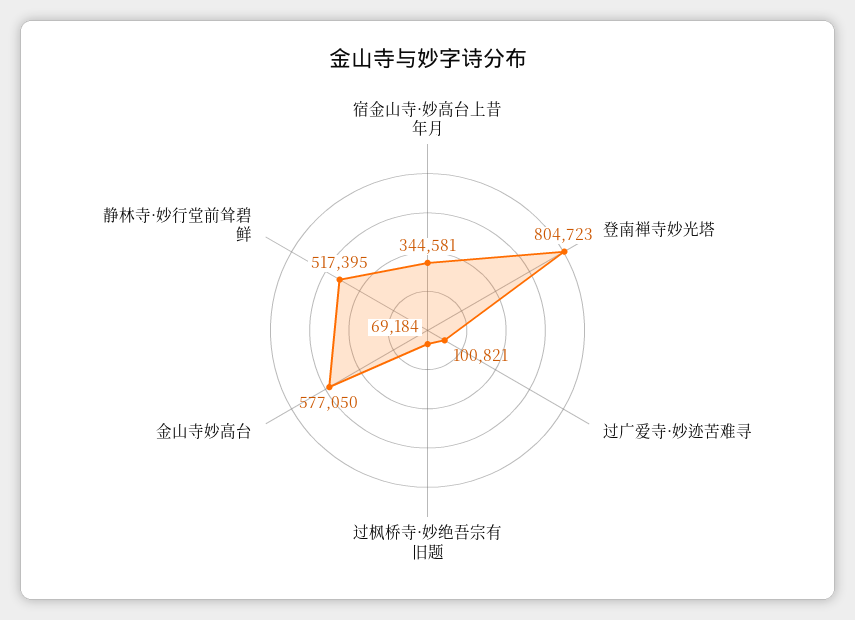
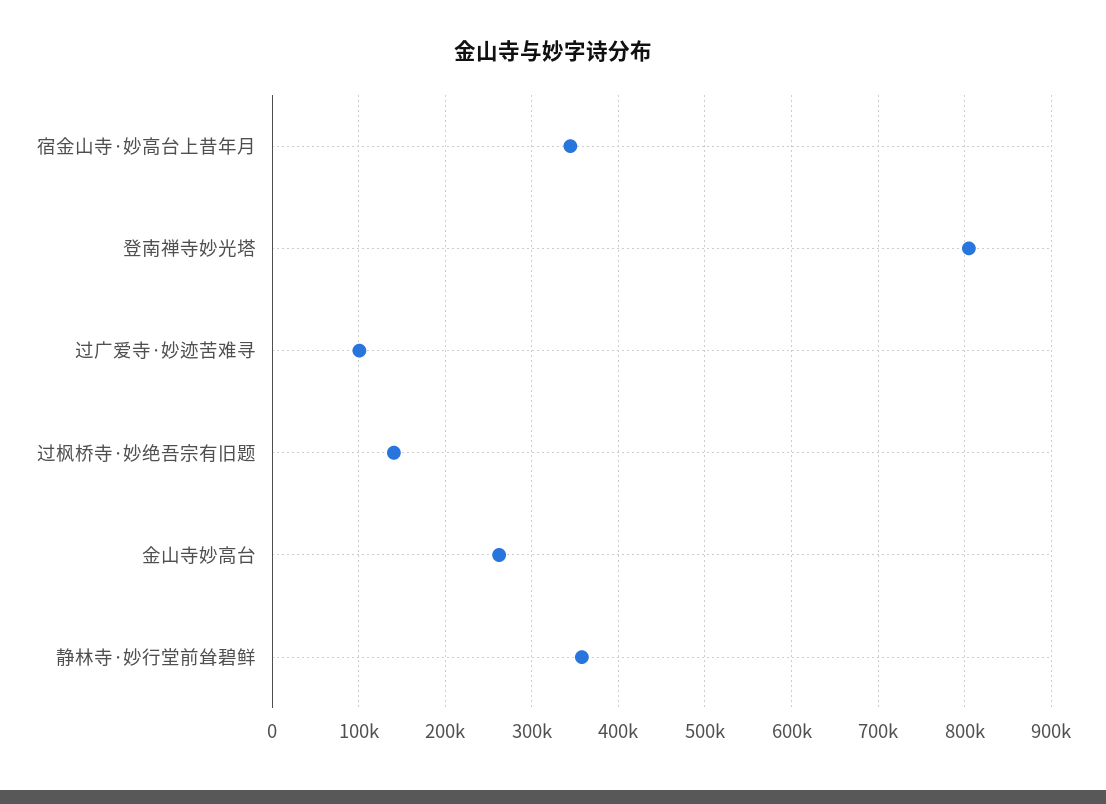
  {
    "宿金山寺·妙高台上昔年月": 344581,
    "登南禅寺妙光塔": 804723,
    "过广爱寺·妙迹苦难寻": 100821,
-   "过枫桥寺·妙绝吾宗有旧题": 69184,
+   "过枫桥寺·妙绝吾宗有旧题": 140000,
-   "金山寺妙高台": 577050,
+   "金山寺妙高台": 260000,
-   "静林寺·妙行堂前耸碧鲜": 517395
+   "静林寺·妙行堂前耸碧鲜": 360000
  }

